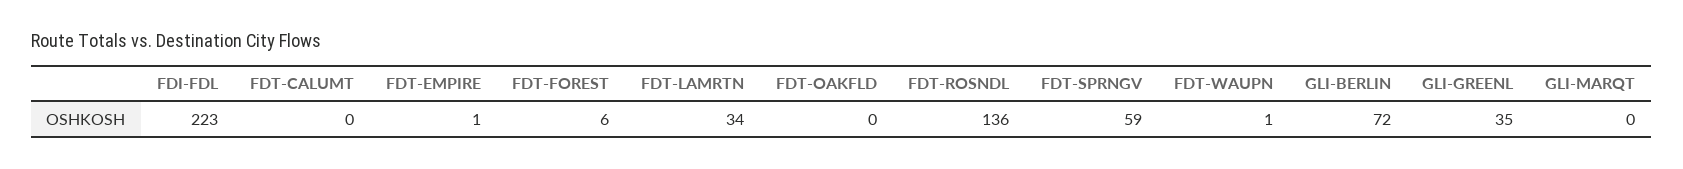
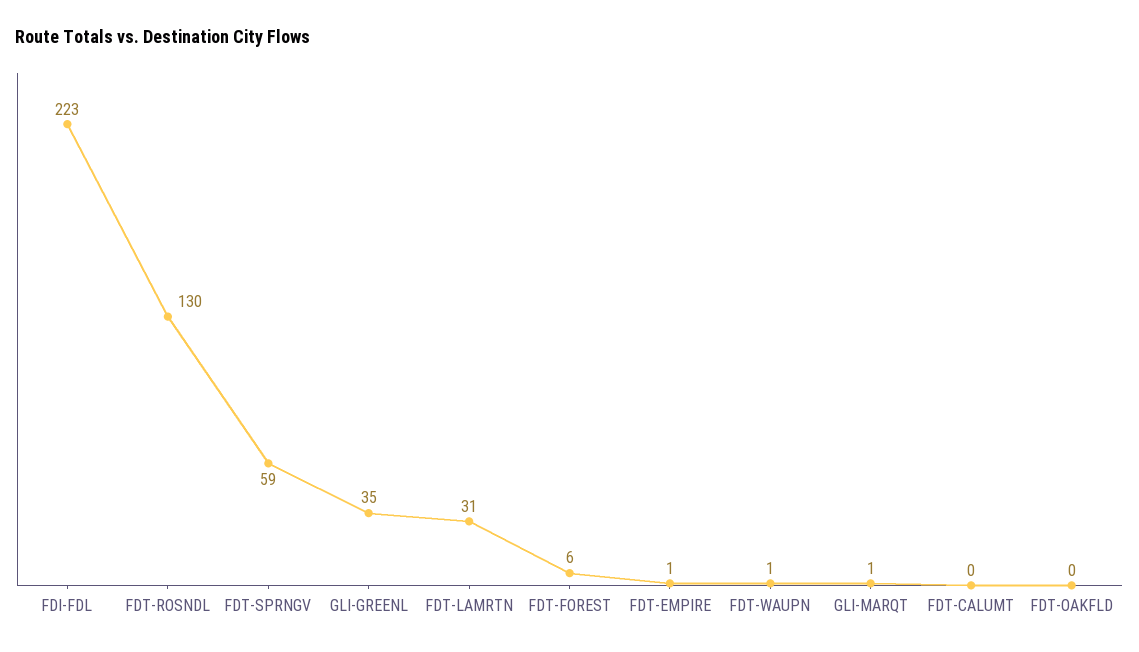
  {
    "FDI-FDL": 223,
    "FDT-CALUMT": 0,
    "FDT-EMPIRE": 1,
    "FDT-FOREST": 6,
-   "FDT-LAMRTN": 34,
+   "FDT-LAMRTN": 31,
    "FDT-OAKFLD": 0,
-   "FDT-ROSNDL": 136,
+   "FDT-ROSNDL": 130,
    "FDT-SPRNGV": 59,
    "FDT-WAUPN": 1,
-   "GLI-BERLIN": 72,
    "GLI-GREENL": 35,
-   "GLI-MARQT": 0
+   "GLI-MARQT": 1
  }

